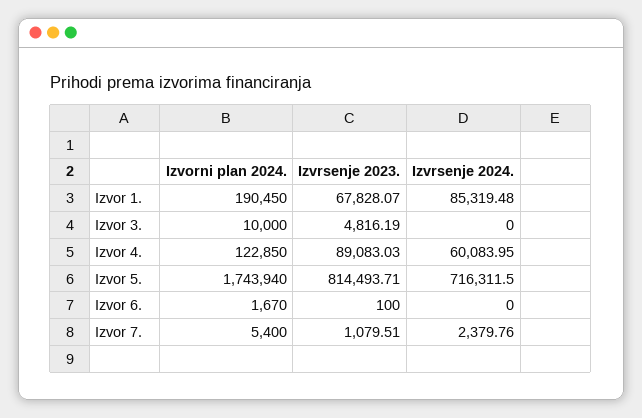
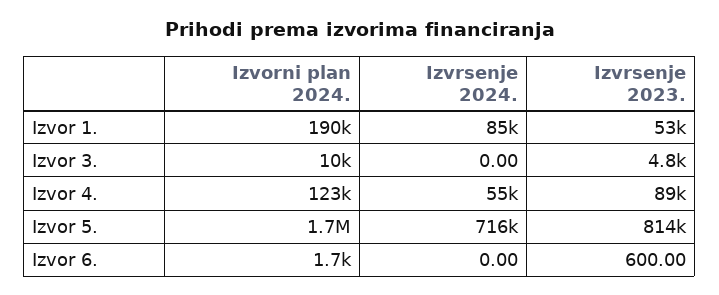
  {
    "Izvorni plan 2024.": {
      "Izvor 1.": 190450,
      "Izvor 3.": 10000,
      "Izvor 4.": 122850,
      "Izvor 5.": 1743940,
-     "Izvor 6.": 1670,
+     "Izvor 6.": 1670
-     "Izvor 7.": 5400
    },
    "Izvrsenje 2023.": {
-     "Izvor 1.": 67828.07,
+     "Izvor 1.": 53000,
      "Izvor 3.": 4816.19,
      "Izvor 4.": 89083.03,
      "Izvor 5.": 814493.71,
-     "Izvor 6.": 100,
+     "Izvor 6.": 600
-     "Izvor 7.": 1079.51
    },
    "Izvrsenje 2024.": {
      "Izvor 1.": 85319.48,
      "Izvor 3.": 0,
-     "Izvor 4.": 60083.95,
+     "Izvor 4.": 55000,
      "Izvor 5.": 716311.5,
-     "Izvor 6.": 0,
+     "Izvor 6.": 0
-     "Izvor 7.": 2379.76
    }
  }

